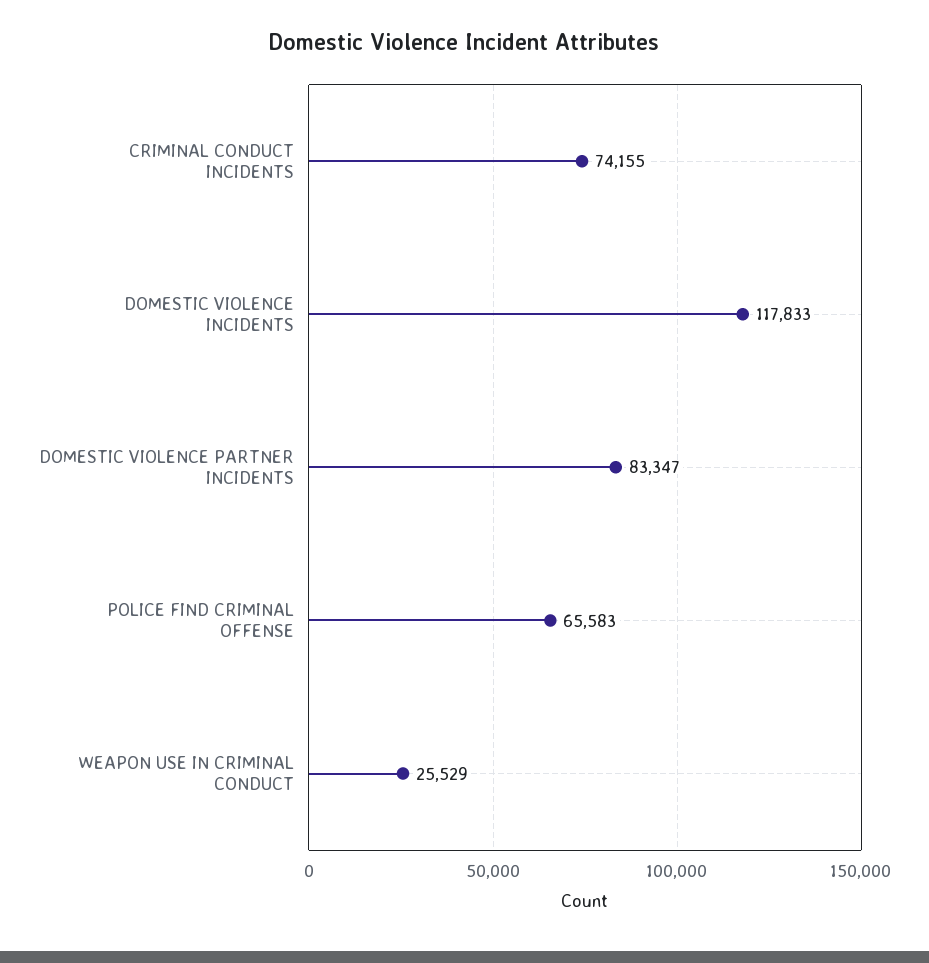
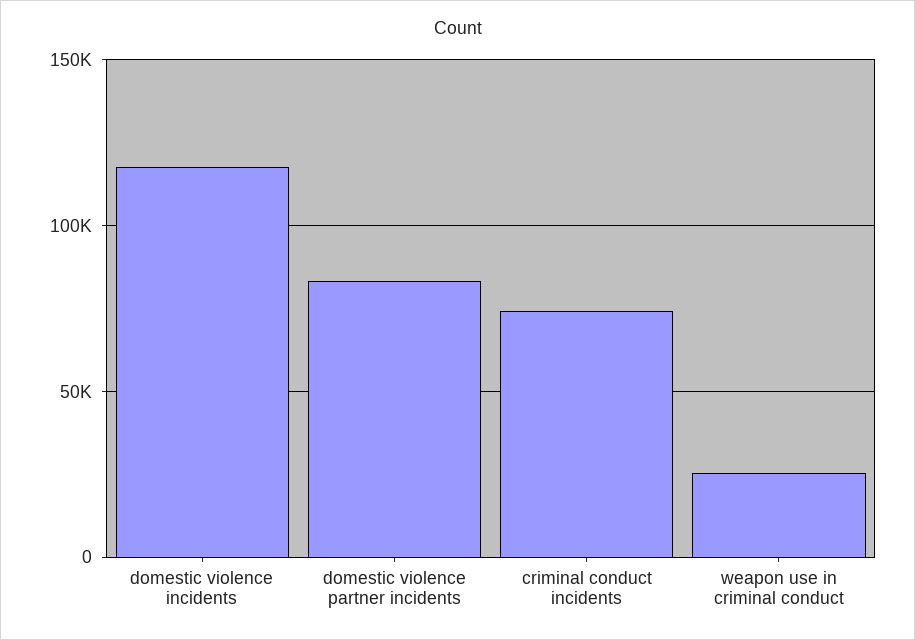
  {
    "CRIMINAL CONDUCT INCIDENTS": 74155,
    "DOMESTIC VIOLENCE INCIDENTS": 117833,
    "DOMESTIC VIOLENCE PARTNER INCIDENTS": 83347,
-   "POLICE FIND CRIMINAL OFFENSE": 65583,
    "WEAPON USE IN CRIMINAL CONDUCT": 25529
  }

